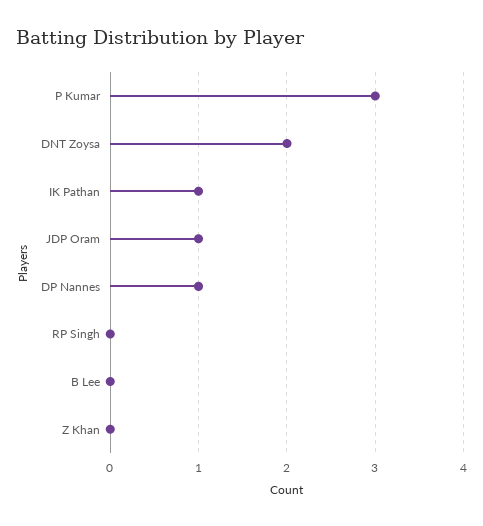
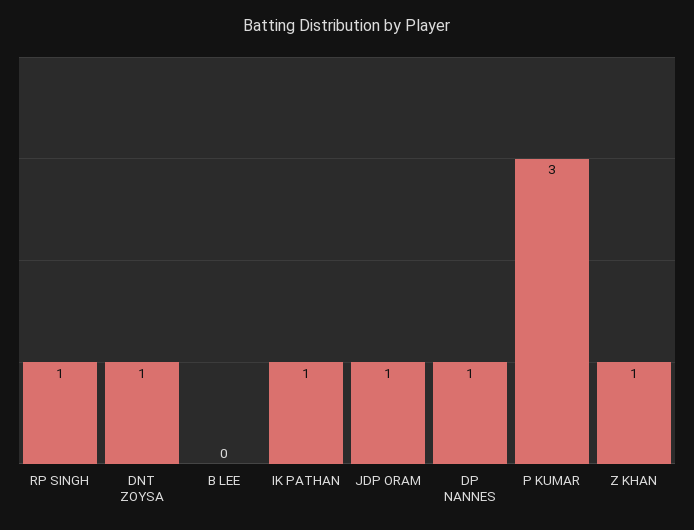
  {
    "P Kumar": 3,
-   "DNT Zoysa": 2,
+   "DNT Zoysa": 1,
    "IK Pathan": 1,
    "JDP Oram": 1,
    "DP Nannes": 1,
-   "RP Singh": 0,
+   "RP Singh": 1,
    "B Lee": 0,
-   "Z Khan": 0
+   "Z Khan": 1
  }

